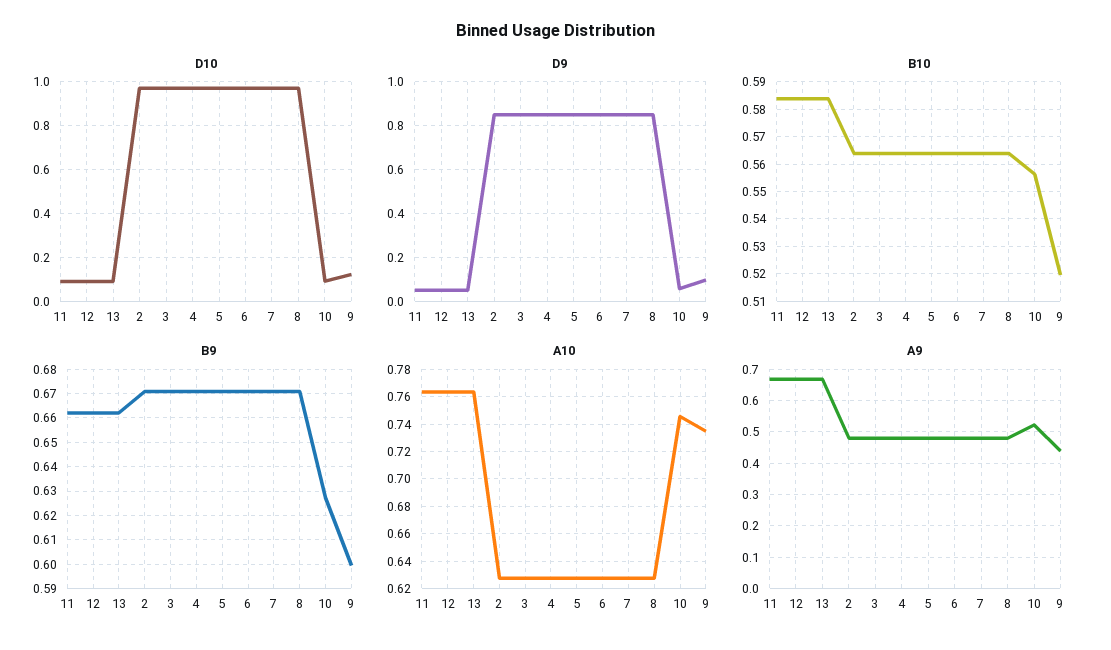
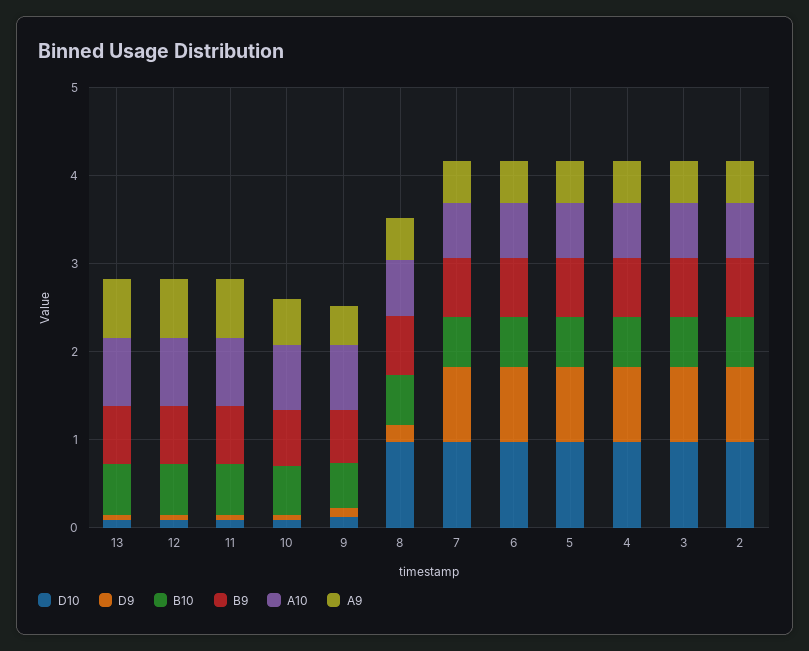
  {
    "D10": {
      "11": 0.1,
      "12": 0.1,
      "13": 0.1,
      "2": 0.95,
      "3": 0.95,
      "4": 0.95,
      "5": 0.95,
      "6": 0.95,
      "7": 0.95,
      "8": 0.95,
      "10": 0.1,
      "9": 0.1
    },
    "D9": {
      "11": 0.05,
      "12": 0.05,
      "13": 0.05,
      "2": 0.85,
      "3": 0.85,
      "4": 0.85,
      "5": 0.85,
      "6": 0.85,
      "7": 0.85,
-     "8": 0.85,
+     "8": 0.2,
      "10": 0.05,
      "9": 0.1
    },
    "B10": {
      "11": 0.585,
      "12": 0.585,
      "13": 0.585,
      "2": 0.565,
      "3": 0.565,
      "4": 0.565,
      "5": 0.565,
      "6": 0.565,
      "7": 0.565,
      "8": 0.565,
      "10": 0.5575,
      "9": 0.52
    },
    "B9": {
      "11": 0.6625,
      "12": 0.6625,
      "13": 0.6625,
      "2": 0.67,
      "3": 0.67,
      "4": 0.67,
      "5": 0.67,
      "6": 0.67,
      "7": 0.67,
      "8": 0.67,
      "10": 0.6275,
      "9": 0.6
    },
    "A10": {
      "11": 0.765,
      "12": 0.765,
      "13": 0.765,
      "2": 0.63,
      "3": 0.63,
      "4": 0.63,
      "5": 0.63,
      "6": 0.63,
      "7": 0.63,
      "8": 0.63,
      "10": 0.745,
      "9": 0.735
    },
    "A9": {
      "11": 0.66,
      "12": 0.66,
      "13": 0.66,
      "2": 0.48,
      "3": 0.48,
      "4": 0.48,
      "5": 0.48,
      "6": 0.48,
      "7": 0.48,
      "8": 0.48,
      "10": 0.52,
      "9": 0.44
    }
  }

